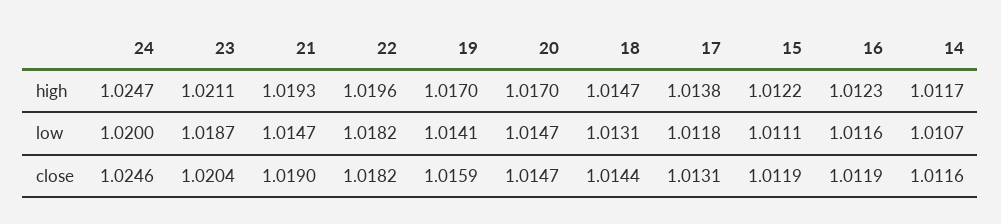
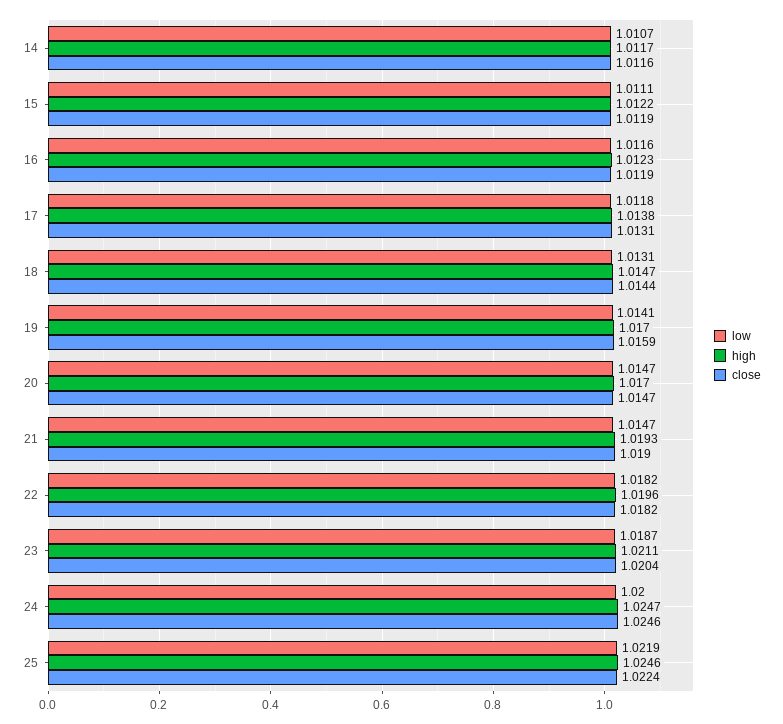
  {
    "high": {
      "24": 1.0247,
      "23": 1.0211,
      "21": 1.0193,
      "22": 1.0196,
      "19": 1.017,
      "20": 1.017,
      "18": 1.0147,
      "17": 1.0138,
      "15": 1.0122,
      "16": 1.0123,
-     "14": 1.0117
+     "14": 1.0117,
+     "25": 1.0246
    },
    "low": {
      "24": 1.02,
      "23": 1.0187,
      "21": 1.0147,
      "22": 1.0182,
      "19": 1.0141,
      "20": 1.0147,
      "18": 1.0131,
      "17": 1.0118,
      "15": 1.0111,
      "16": 1.0116,
-     "14": 1.0107
+     "14": 1.0107,
+     "25": 1.0219
    },
    "close": {
      "24": 1.0246,
      "23": 1.0204,
      "21": 1.019,
      "22": 1.0182,
      "19": 1.0159,
      "20": 1.0147,
      "18": 1.0144,
      "17": 1.0131,
      "15": 1.0119,
      "16": 1.0119,
-     "14": 1.0116
+     "14": 1.0116,
+     "25": 1.0224
    }
  }

